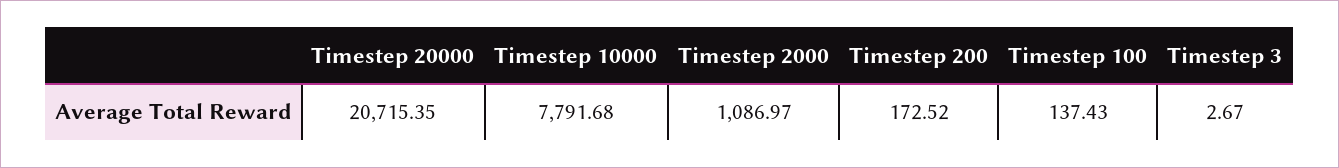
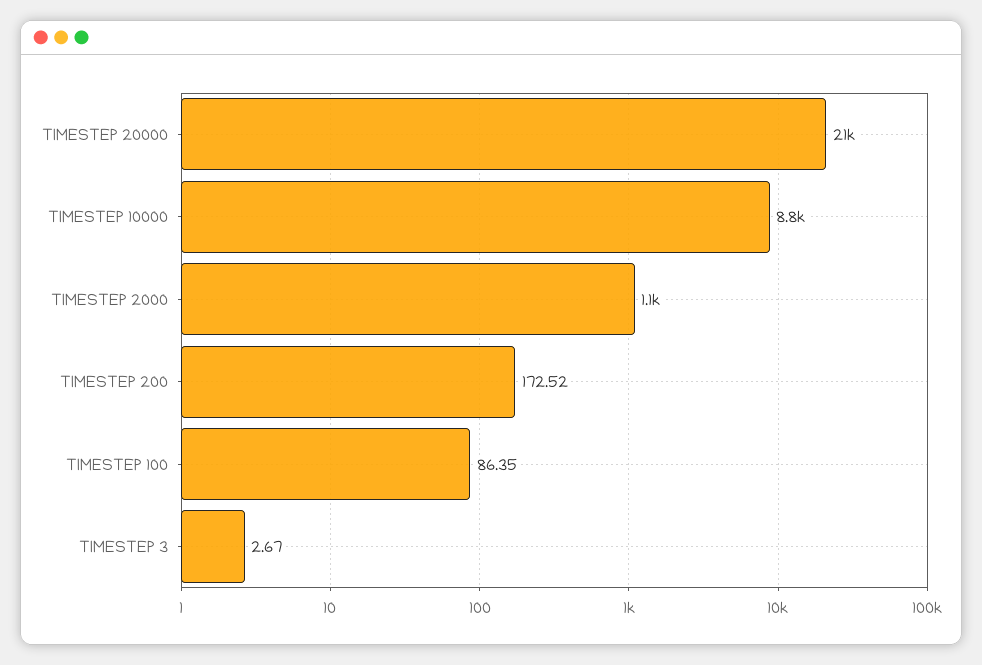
  {
    "Timestep 20000": 20715.35,
-   "Timestep 10000": 7791.68,
+   "Timestep 10000": 8800,
    "Timestep 2000": 1086.97,
    "Timestep 200": 172.52,
-   "Timestep 100": 137.43,
+   "Timestep 100": 86.35,
    "Timestep 3": 2.67
  }

